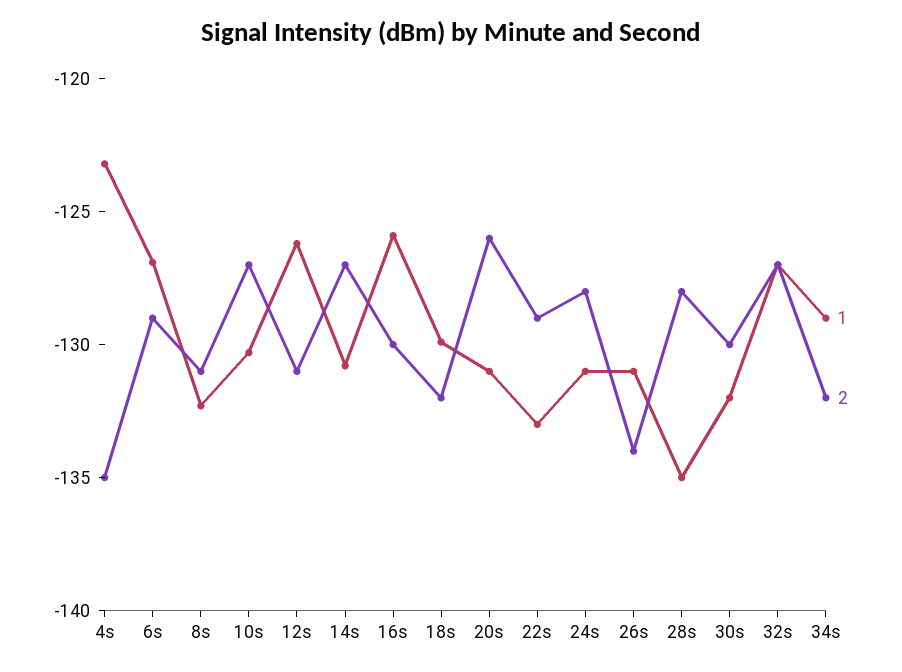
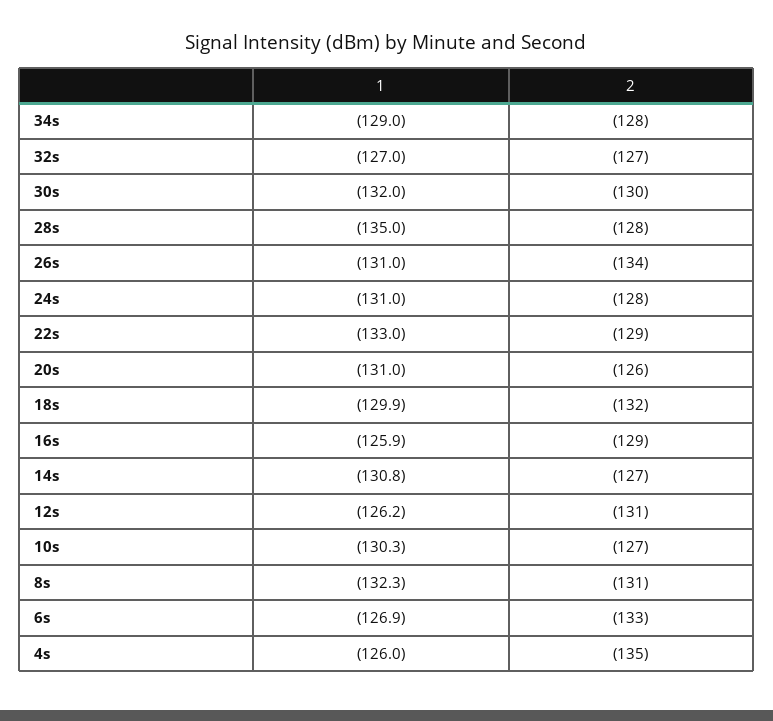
  {
    "1": {
-     "4s": -123,
+     "4s": -126,
      "6s": -126.9,
      "8s": -132.3,
      "10s": -130.3,
      "12s": -126.2,
      "14s": -130.8,
      "16s": -125.9,
      "18s": -129.9,
      "20s": -131,
      "22s": -133,
      "24s": -131,
      "26s": -131,
      "28s": -135,
      "30s": -132,
      "32s": -127,
      "34s": -129
    },
    "2": {
      "4s": -135,
-     "6s": -129,
+     "6s": -133,
      "8s": -131,
      "10s": -127,
      "12s": -131,
      "14s": -127,
-     "16s": -130,
+     "16s": -129,
      "18s": -132,
      "20s": -126,
      "22s": -129,
      "24s": -128,
      "26s": -134,
      "28s": -128,
      "30s": -130,
      "32s": -127,
-     "34s": -132
+     "34s": -128
    }
  }

